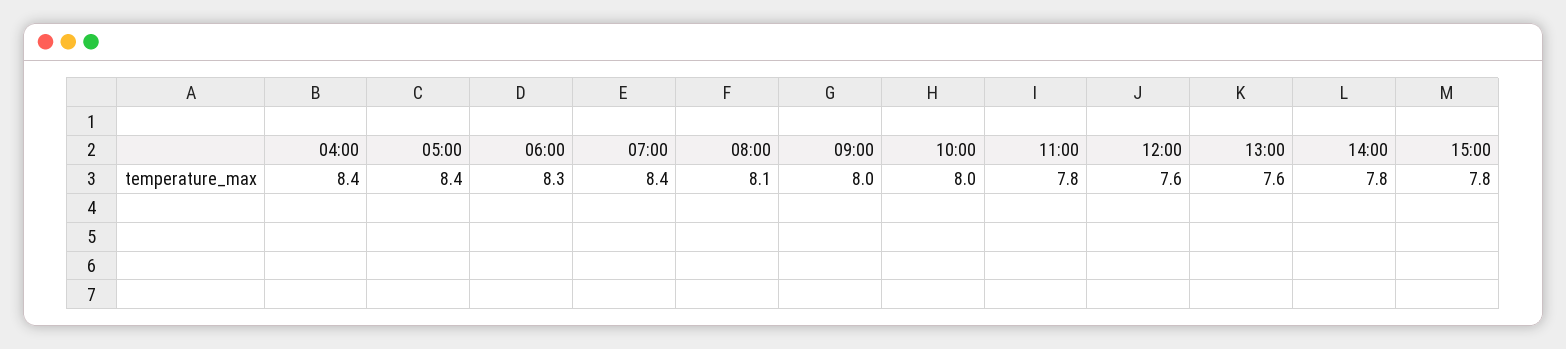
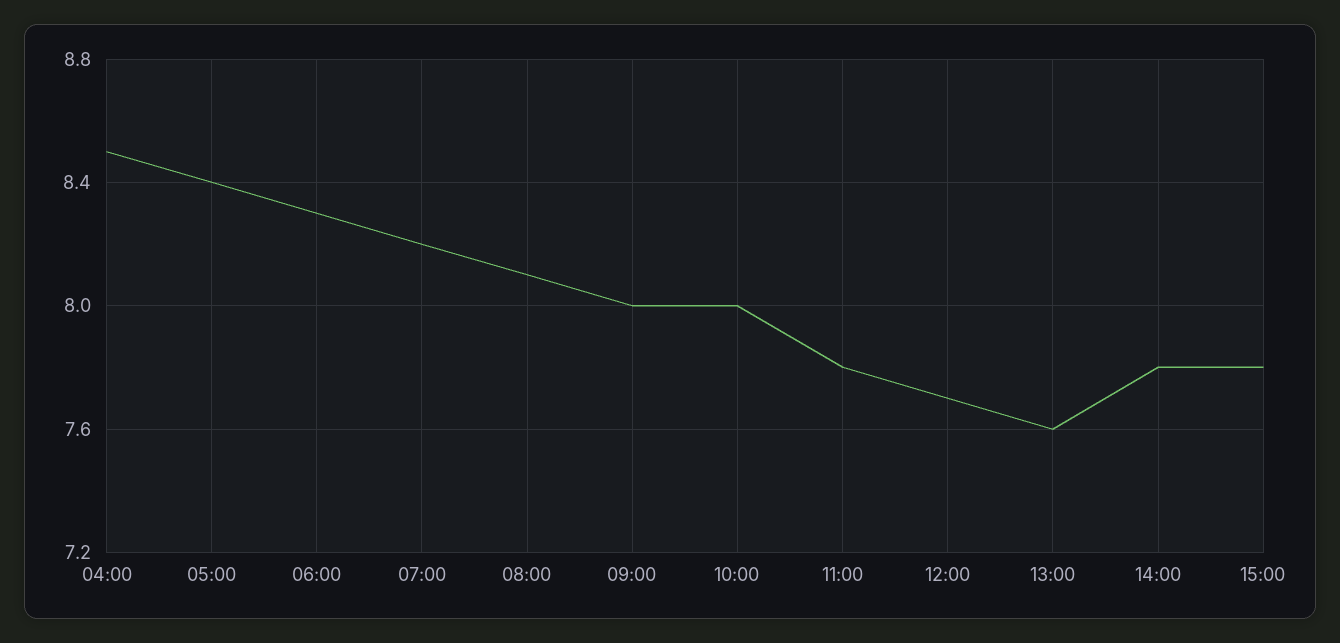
  {
-   "04:00": 8.4,
+   "04:00": 8.5,
    "05:00": 8.4,
    "06:00": 8.3,
-   "07:00": 8.4,
+   "07:00": 8.2,
    "08:00": 8.1,
    "09:00": 8,
    "10:00": 8,
    "11:00": 7.8,
-   "12:00": 7.6,
+   "12:00": 7.7,
    "13:00": 7.6,
    "14:00": 7.8,
    "15:00": 7.8
  }

